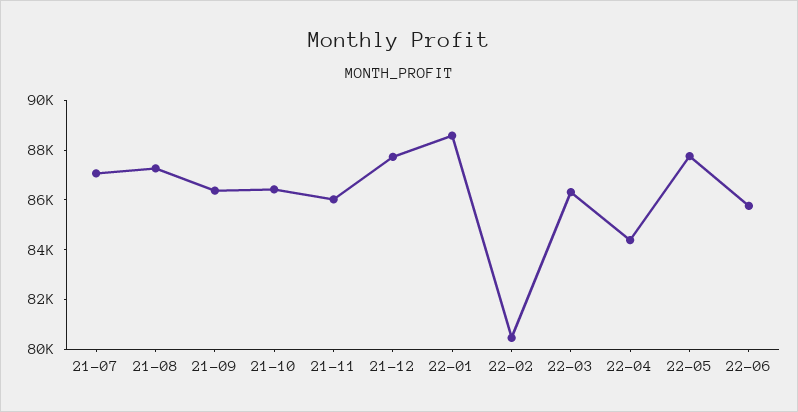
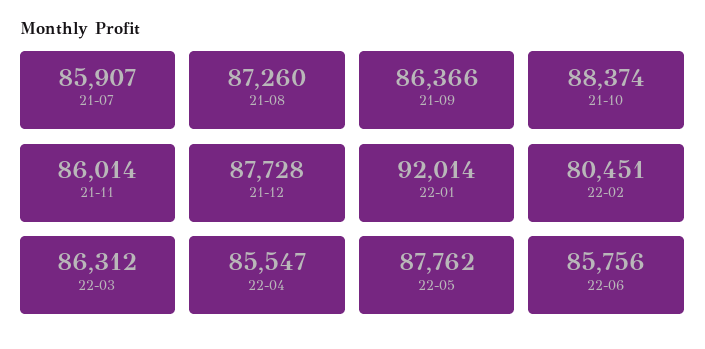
  {
-   "21-07": 87000,
+   "21-07": 85907,
    "21-08": 87260,
    "21-09": 86366,
-   "21-10": 86500,
+   "21-10": 88374,
    "21-11": 86014,
    "21-12": 87728,
-   "22-01": 88500,
+   "22-01": 92014,
    "22-02": 80451,
    "22-03": 86312,
-   "22-04": 84500,
+   "22-04": 85547,
    "22-05": 87762,
    "22-06": 85756
  }

